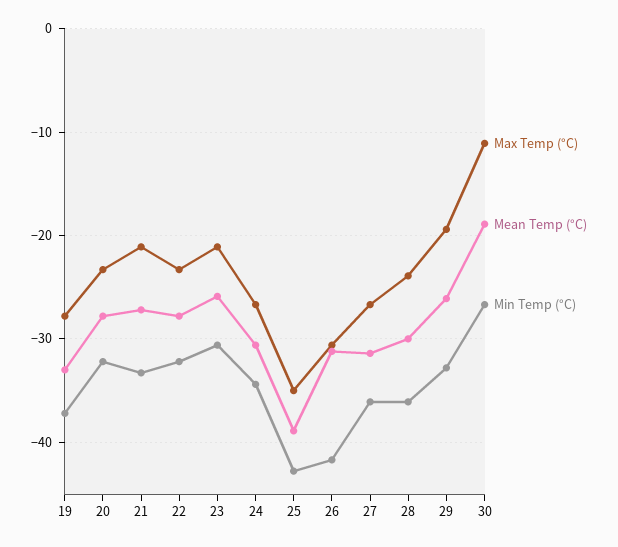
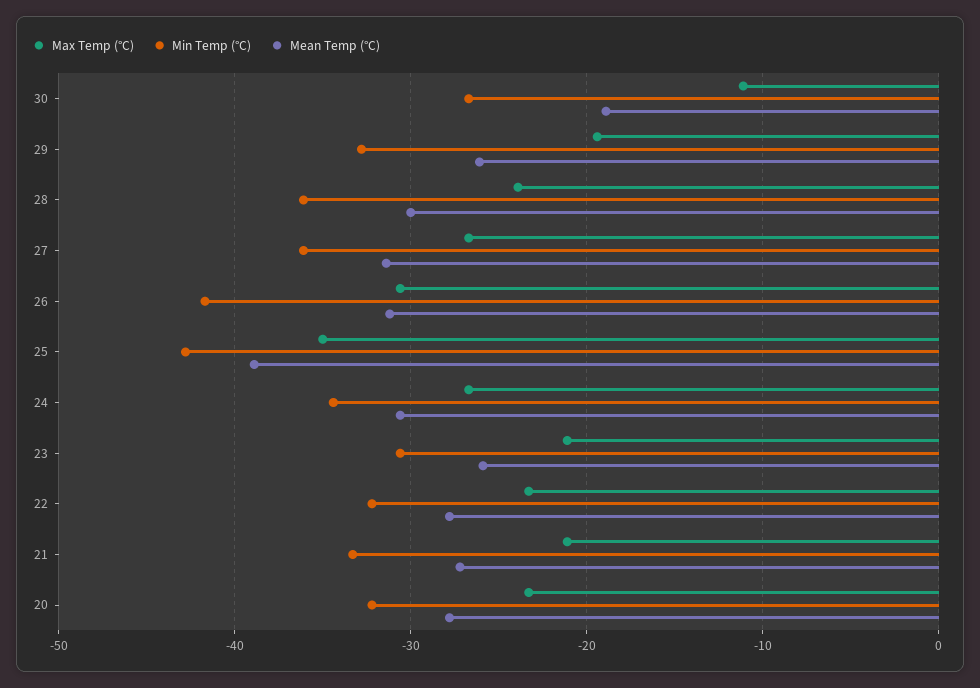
  {
    "Max Temp (°C)": {
-     "19": -28,
      "20": -23,
      "21": -21,
      "22": -23,
      "23": -21,
      "24": -27,
      "25": -35,
      "26": -31,
      "27": -27,
      "28": -24,
      "29": -19,
      "30": -11
    },
    "Mean Temp (°C)": {
-     "19": -33,
      "20": -28,
      "21": -27,
      "22": -28,
      "23": -26,
      "24": -31,
      "25": -39,
      "26": -31,
      "27": -31,
      "28": -30,
      "29": -26,
      "30": -19
    },
    "Min Temp (°C)": {
-     "19": -37,
      "20": -32,
      "21": -33,
      "22": -32,
      "23": -31,
      "24": -34,
      "25": -43,
      "26": -42,
      "27": -36,
      "28": -36,
      "29": -33,
      "30": -27
    }
  }

